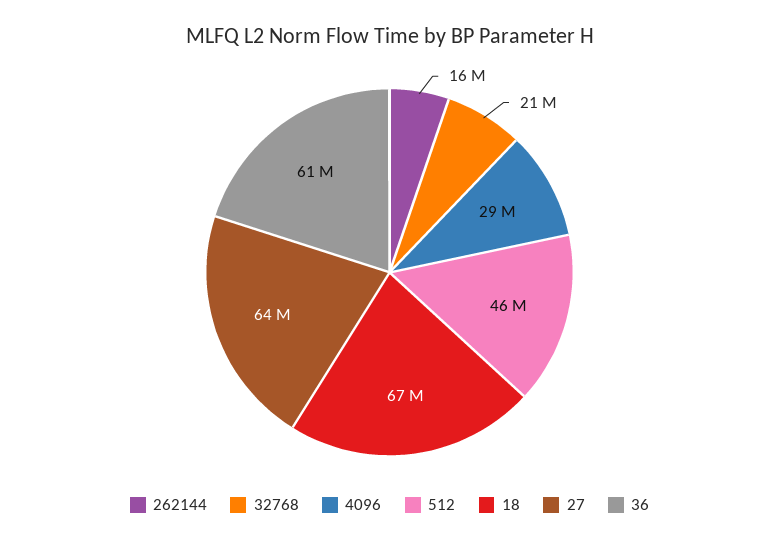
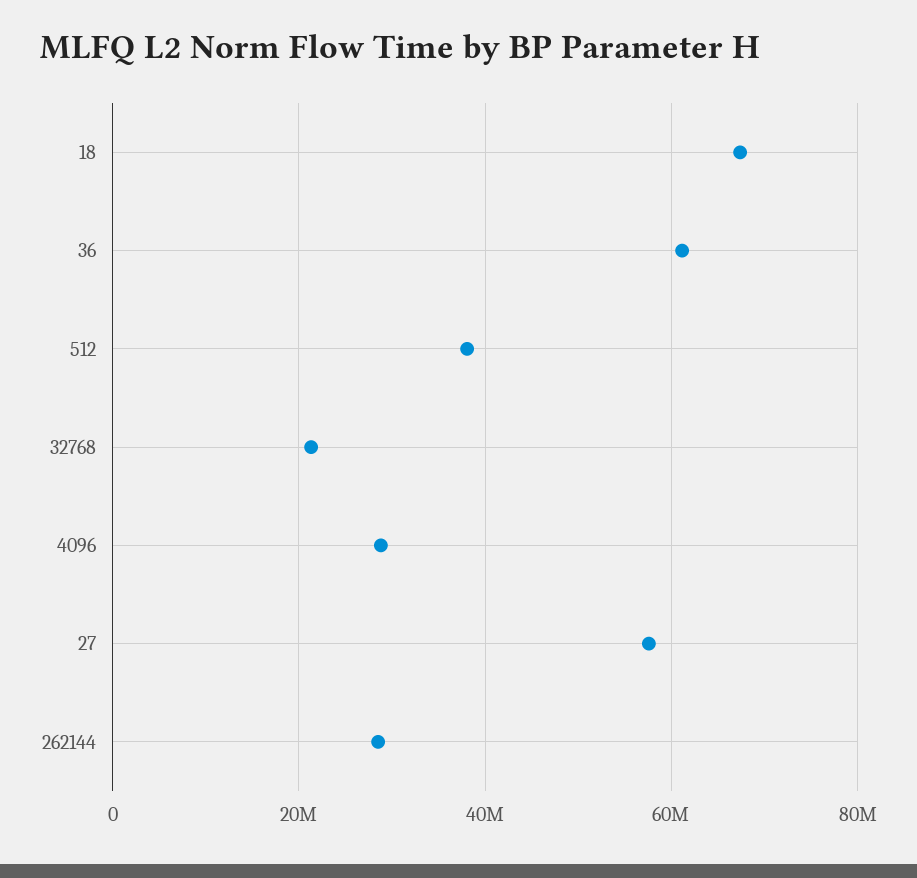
  {
-   "262144": 16000000,
+   "262144": 28000000,
    "32768": 21000000,
    "4096": 29000000,
-   "512": 46000000,
+   "512": 38000000,
    "18": 67000000,
-   "27": 64000000,
+   "27": 58000000,
    "36": 61000000
  }

